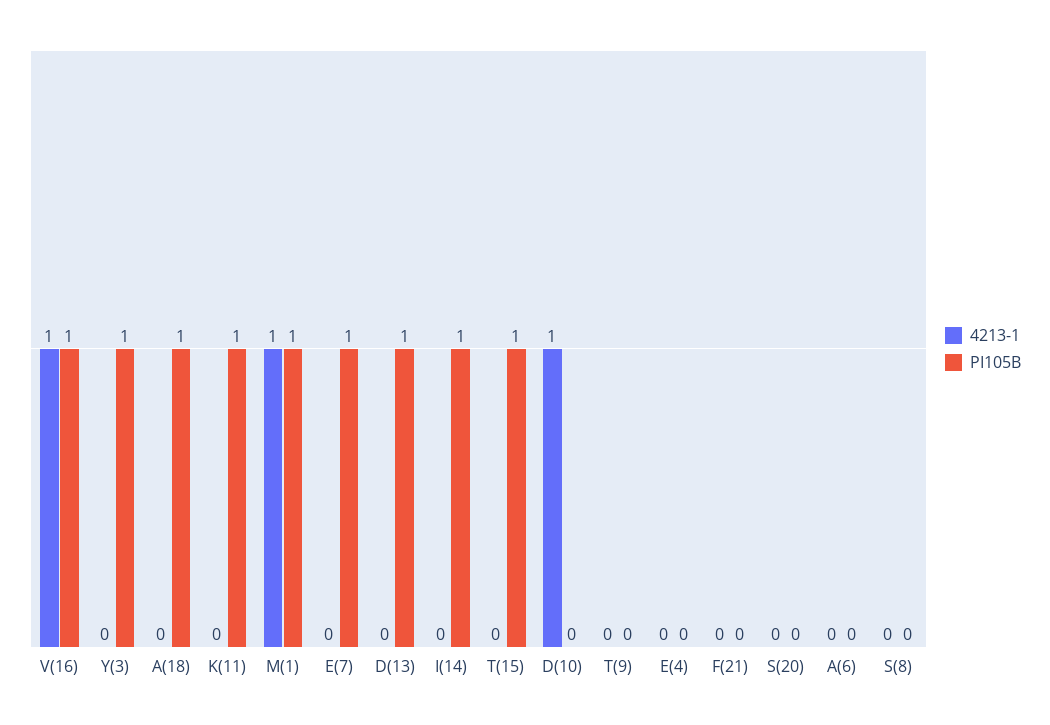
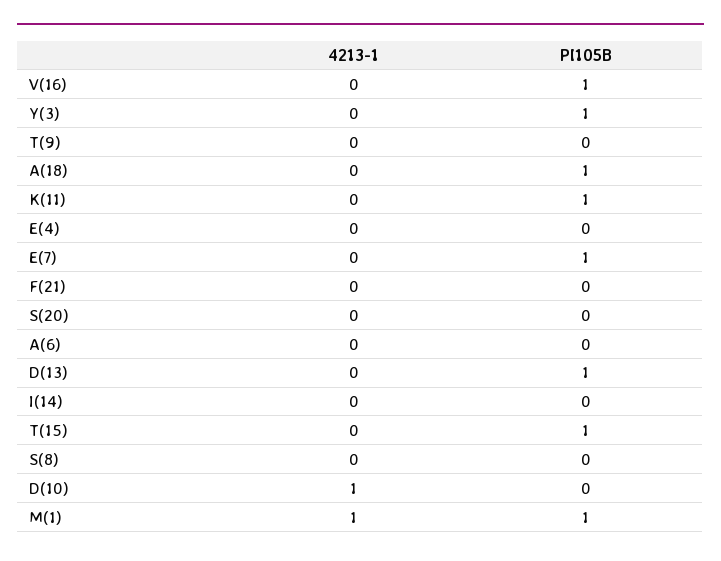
  {
    "4213-1": {
-     "V(16)": 1,
+     "V(16)": 0,
      "Y(3)": 0,
      "A(18)": 0,
      "K(11)": 0,
      "M(1)": 1,
      "E(7)": 0,
      "D(13)": 0,
      "I(14)": 0,
      "T(15)": 0,
      "D(10)": 1,
      "T(9)": 0,
      "E(4)": 0,
      "F(21)": 0,
      "S(20)": 0,
      "A(6)": 0,
      "S(8)": 0
    },
    "PI105B": {
      "V(16)": 1,
      "Y(3)": 1,
      "A(18)": 1,
      "K(11)": 1,
      "M(1)": 1,
      "E(7)": 1,
      "D(13)": 1,
-     "I(14)": 1,
+     "I(14)": 0,
      "T(15)": 1,
      "D(10)": 0,
      "T(9)": 0,
      "E(4)": 0,
      "F(21)": 0,
      "S(20)": 0,
      "A(6)": 0,
      "S(8)": 0
    }
  }

